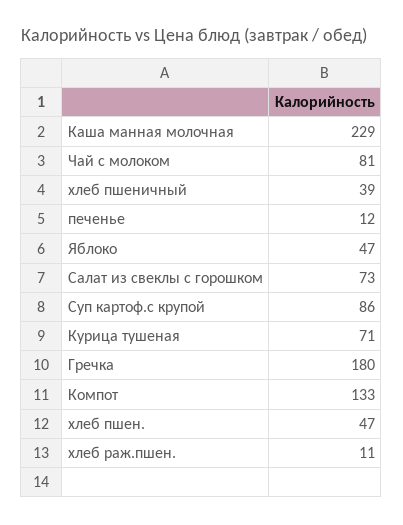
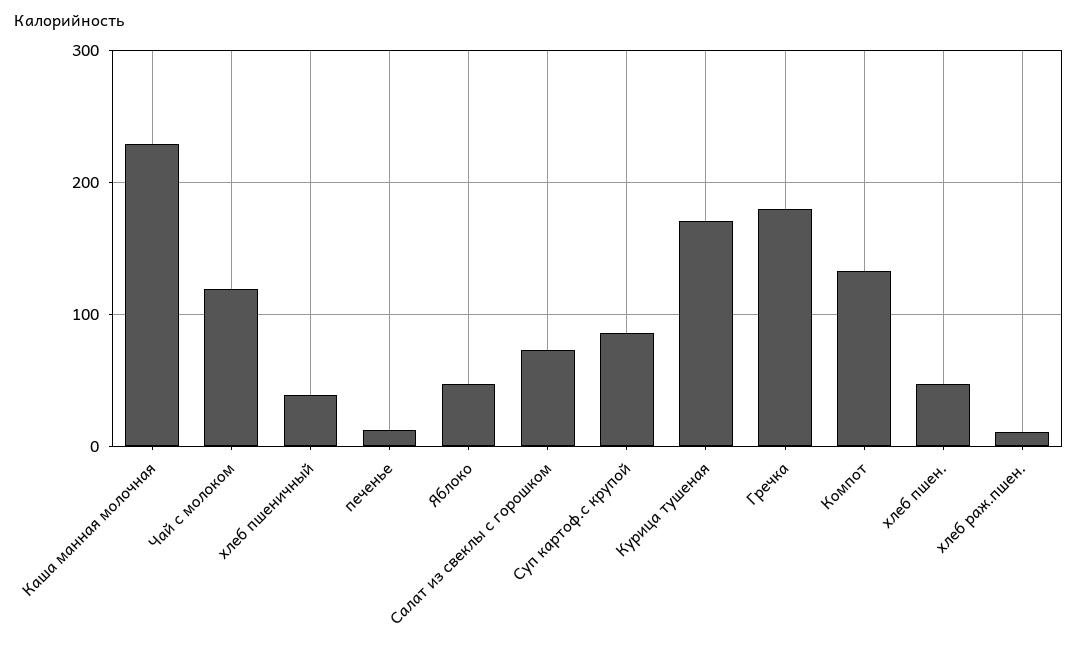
  {
    "Каша манная молочная": 229,
-   "Чай с молоком": 81,
+   "Чай с молоком": 120,
    "хлеб пшеничный": 39,
    "печенье": 12,
    "Яблоко": 47,
    "Салат из свеклы с горошком": 73,
    "Суп картоф.с крупой": 86,
-   "Курица тушеная": 71,
+   "Курица тушеная": 170,
    "Гречка": 180,
    "Компот": 133,
    "хлеб пшен.": 47,
    "хлеб раж.пшен.": 11
  }

